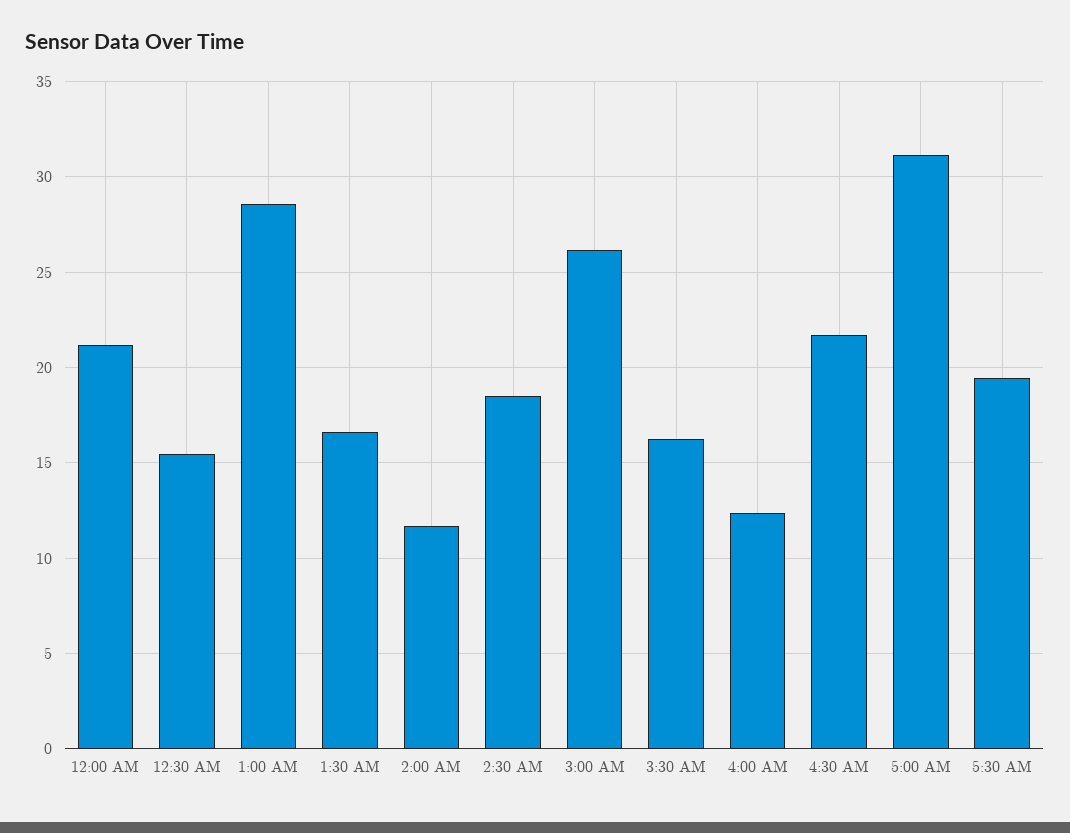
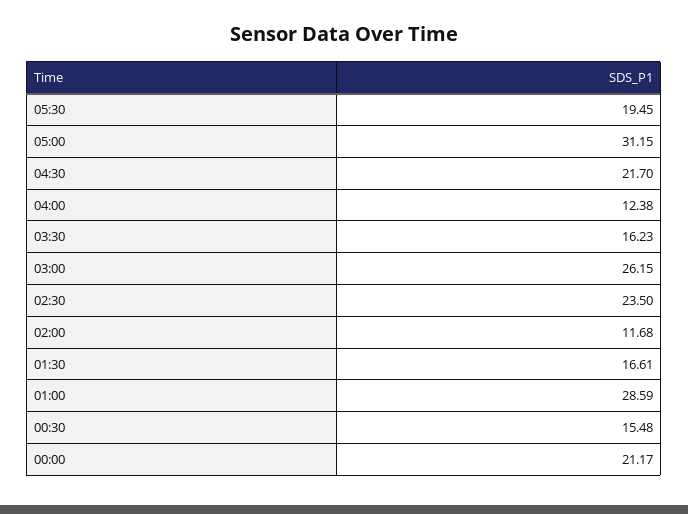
  {
    "12:00 AM": 21.17,
    "12:30 AM": 15.48,
    "1:00 AM": 28.59,
    "1:30 AM": 16.61,
    "2:00 AM": 11.68,
-   "2:30 AM": 18.5,
+   "2:30 AM": 23.5,
    "3:00 AM": 26.15,
    "3:30 AM": 16.23,
    "4:00 AM": 12.38,
    "4:30 AM": 21.7,
    "5:00 AM": 31.15,
    "5:30 AM": 19.45
  }

